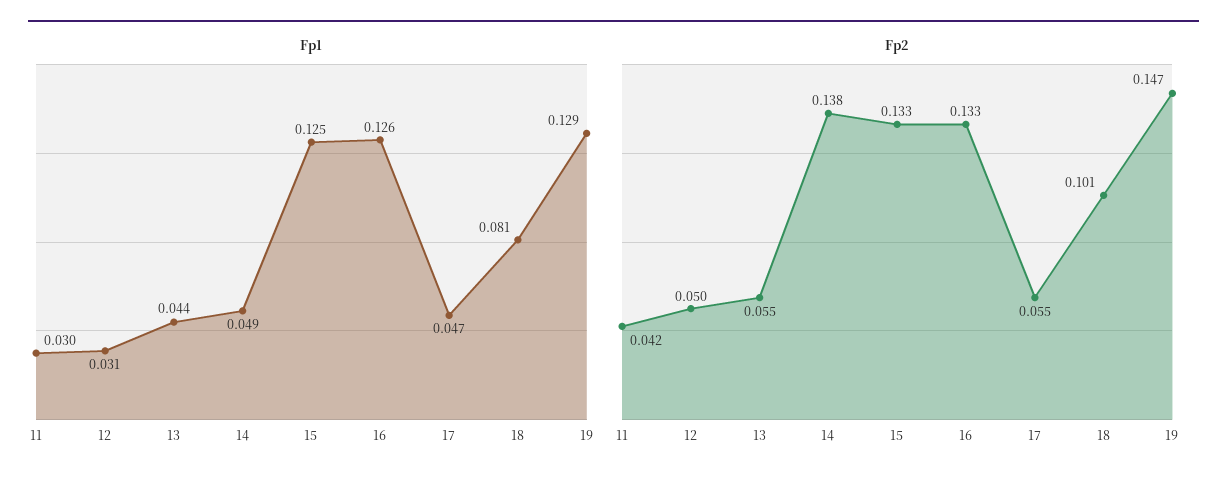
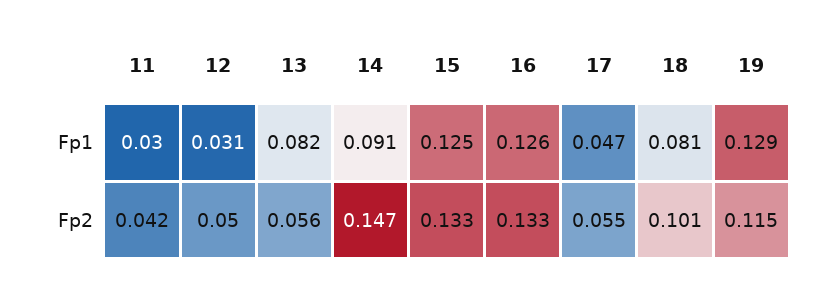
  {
    "Fp1": {
      "11": 0.03,
      "12": 0.031,
-     "13": 0.044,
+     "13": 0.082,
-     "14": 0.049,
+     "14": 0.091,
      "15": 0.125,
      "16": 0.126,
      "17": 0.047,
      "18": 0.081,
      "19": 0.129
    },
    "Fp2": {
      "11": 0.042,
      "12": 0.05,
-     "13": 0.055,
+     "13": 0.056,
-     "14": 0.138,
+     "14": 0.147,
      "15": 0.133,
      "16": 0.133,
      "17": 0.055,
      "18": 0.101,
-     "19": 0.147
+     "19": 0.115
    }
  }

